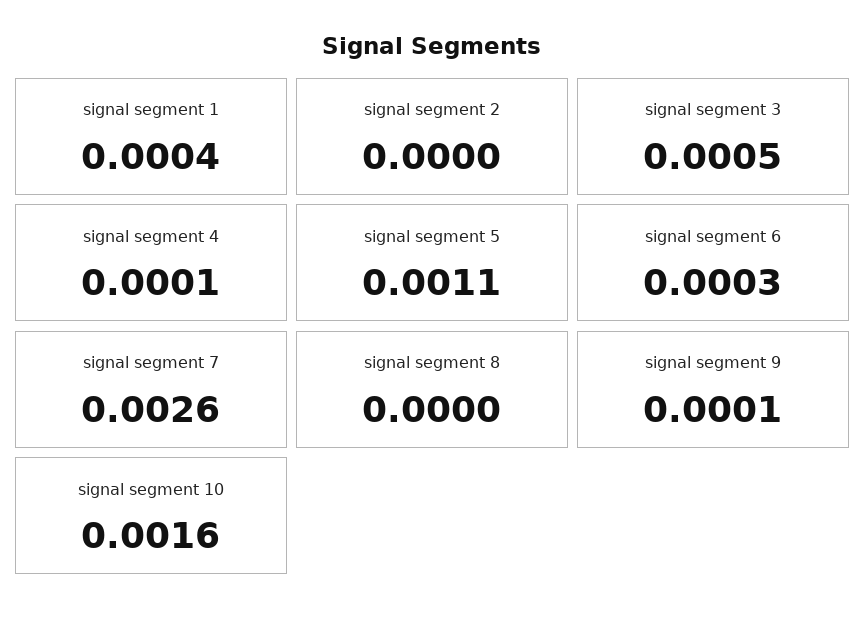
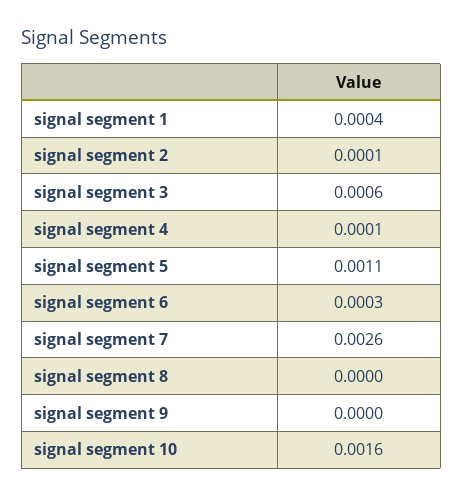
  {
    "signal segment 1": 0.0004,
-   "signal segment 2": 0,
+   "signal segment 2": 0.0001,
-   "signal segment 3": 0.0005,
+   "signal segment 3": 0.0006,
    "signal segment 4": 0.0001,
    "signal segment 5": 0.0011,
    "signal segment 6": 0.0003,
    "signal segment 7": 0.0026,
    "signal segment 8": 0,
-   "signal segment 9": 0.0001,
+   "signal segment 9": 0,
    "signal segment 10": 0.0016
  }

